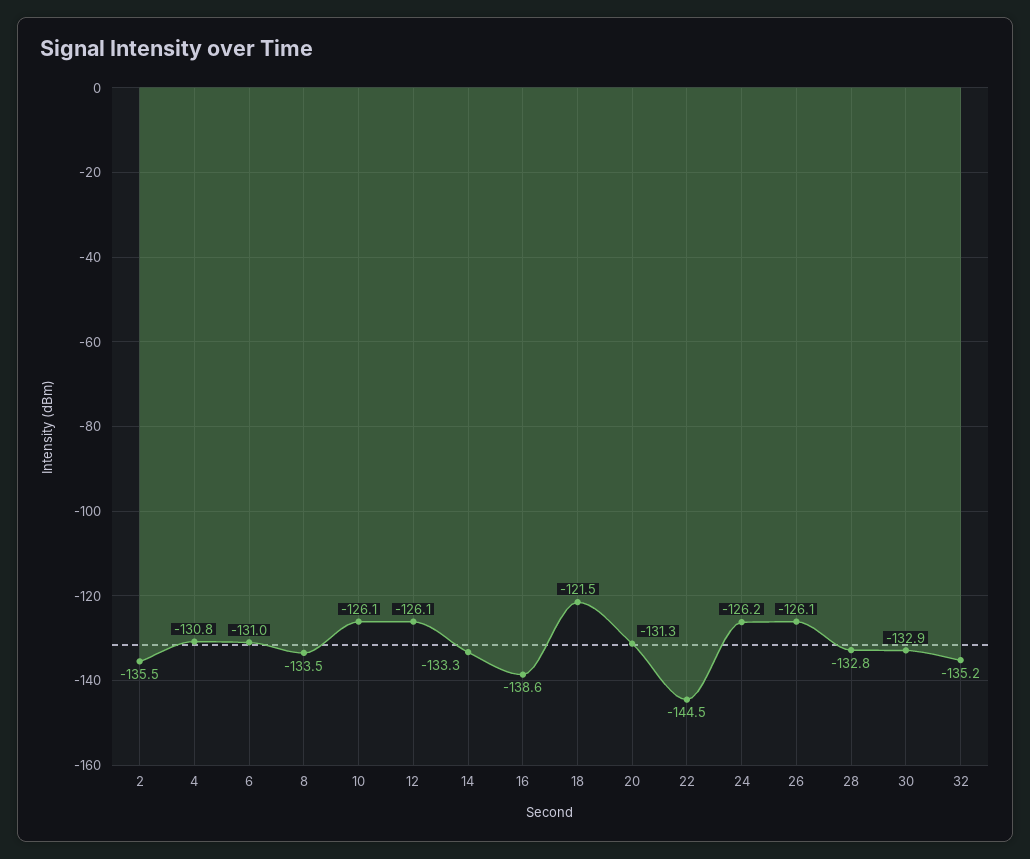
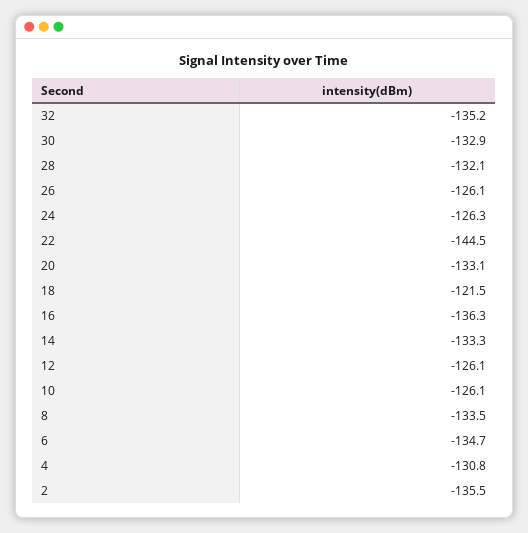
  {
    "2": -135.5,
    "4": -130.8,
-   "6": -131,
+   "6": -134.7,
    "8": -133.5,
    "10": -126.1,
    "12": -126.1,
    "14": -133.3,
-   "16": -138.6,
+   "16": -136.3,
    "18": -121.5,
-   "20": -131.3,
+   "20": -133.1,
    "22": -144.5,
-   "24": -126.2,
+   "24": -126.3,
    "26": -126.1,
-   "28": -132.8,
+   "28": -132.1,
    "30": -132.9,
    "32": -135.2
  }

